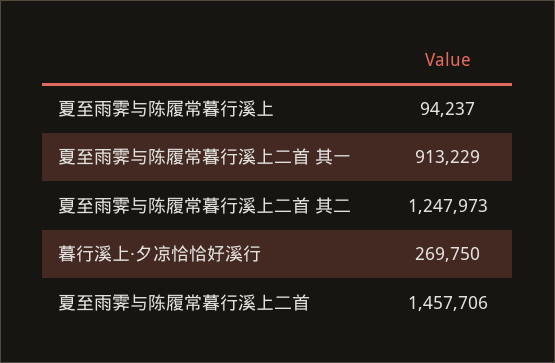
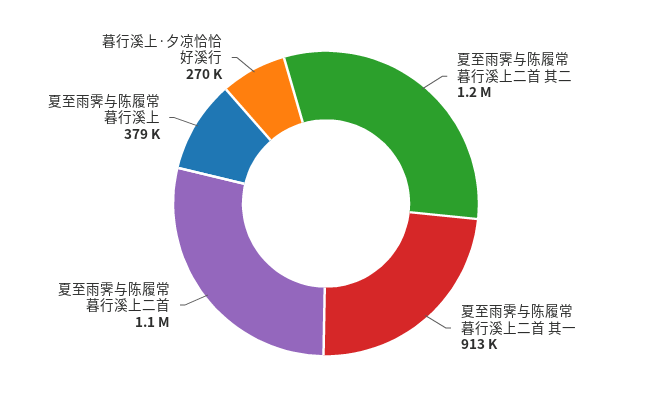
  {
-   "夏至雨霁与陈履常暮行溪上": 94237,
+   "夏至雨霁与陈履常暮行溪上": 379000,
    "夏至雨霁与陈履常暮行溪上二首 其一": 913229,
    "夏至雨霁与陈履常暮行溪上二首 其二": 1247973,
    "暮行溪上·夕凉恰恰好溪行": 269750,
-   "夏至雨霁与陈履常暮行溪上二首": 1457706
+   "夏至雨霁与陈履常暮行溪上二首": 1100000
  }

